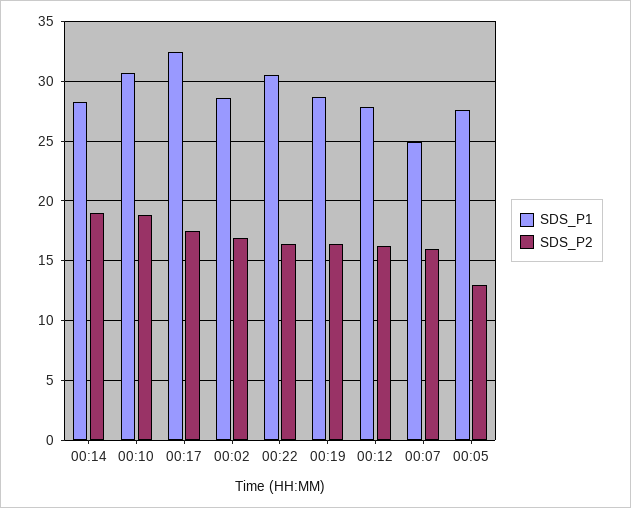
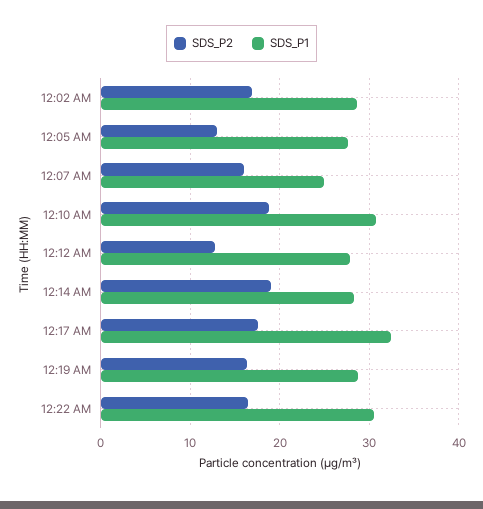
  {
    "SDS_P1": {
      "00:14": 28,
      "00:10": 31,
      "00:17": 32,
      "00:02": 29,
      "00:22": 31,
      "00:19": 29,
      "00:12": 28,
      "00:07": 25,
      "00:05": 28
    },
    "SDS_P2": {
      "00:14": 19,
      "00:10": 19,
      "00:17": 18,
      "00:02": 17,
      "00:22": 16,
      "00:19": 16,
-     "00:12": 16,
+     "00:12": 13,
      "00:07": 16,
      "00:05": 13
    }
  }

